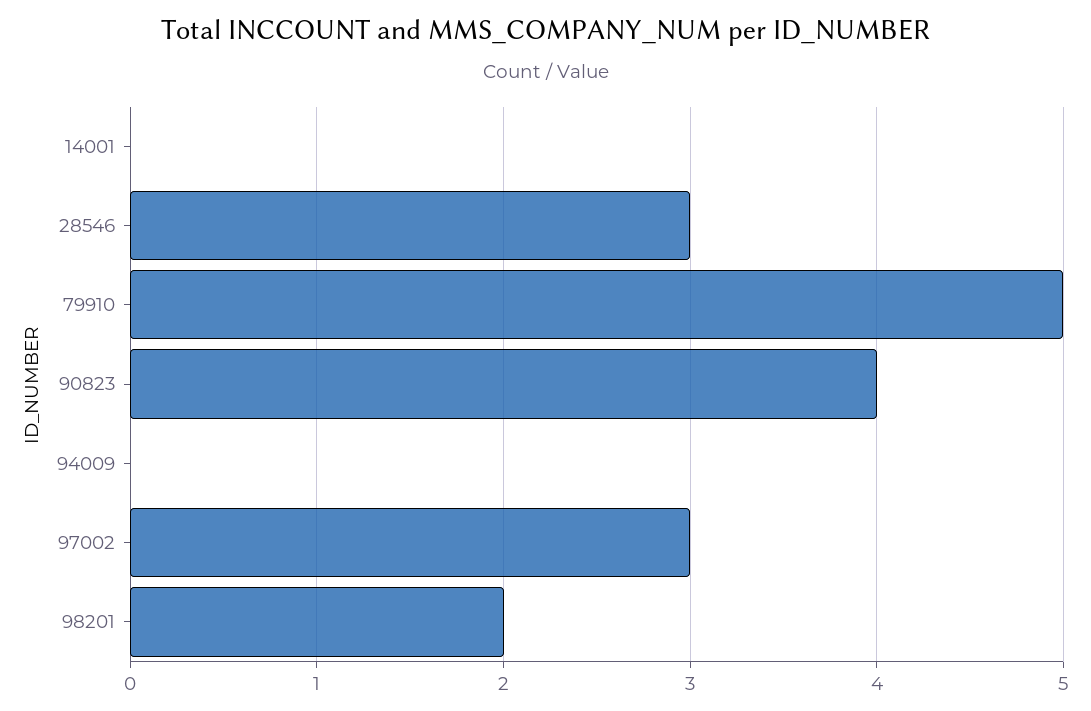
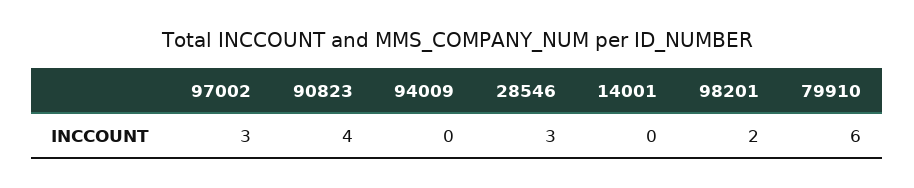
  {
    "14001": 0,
    "28546": 3,
-   "79910": 5,
+   "79910": 6,
    "90823": 4,
    "94009": 0,
    "97002": 3,
    "98201": 2
  }

